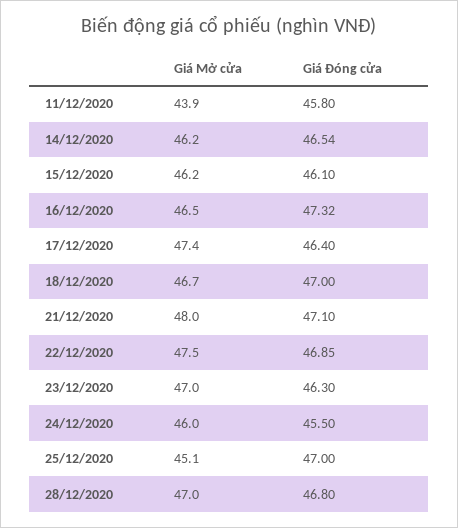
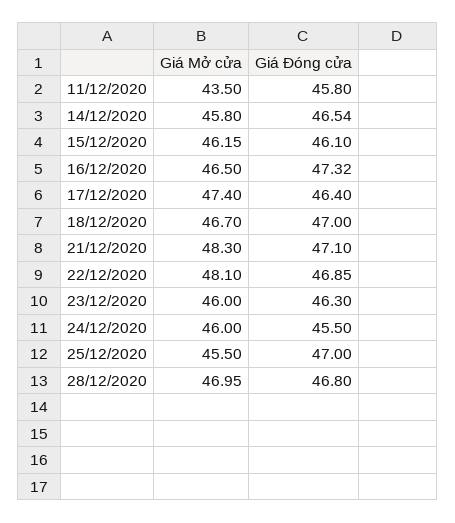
  {
    "Giá Mở cửa": {
-     "11/12/2020": 43.9,
+     "11/12/2020": 43.5,
-     "14/12/2020": 46.2,
+     "14/12/2020": 45.8,
      "15/12/2020": 46.15,
      "16/12/2020": 46.5,
      "17/12/2020": 47.4,
      "18/12/2020": 46.7,
-     "21/12/2020": 48,
+     "21/12/2020": 48.3,
-     "22/12/2020": 47.5,
+     "22/12/2020": 48.1,
-     "23/12/2020": 47,
+     "23/12/2020": 46,
      "24/12/2020": 46,
-     "25/12/2020": 45.1,
+     "25/12/2020": 45.5,
      "28/12/2020": 46.95
    },
    "Giá Đóng cửa": {
      "11/12/2020": 45.8,
      "14/12/2020": 46.54,
      "15/12/2020": 46.1,
      "16/12/2020": 47.32,
      "17/12/2020": 46.4,
      "18/12/2020": 47,
      "21/12/2020": 47.1,
      "22/12/2020": 46.85,
      "23/12/2020": 46.3,
      "24/12/2020": 45.5,
      "25/12/2020": 47,
      "28/12/2020": 46.8
    }
  }

